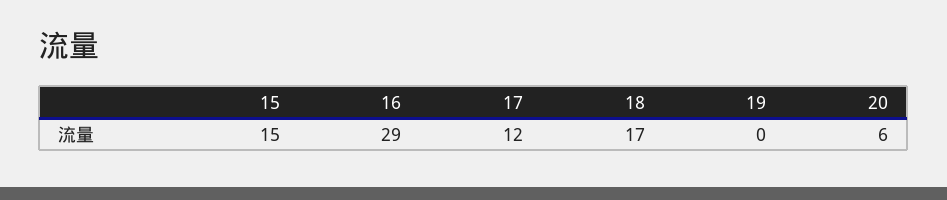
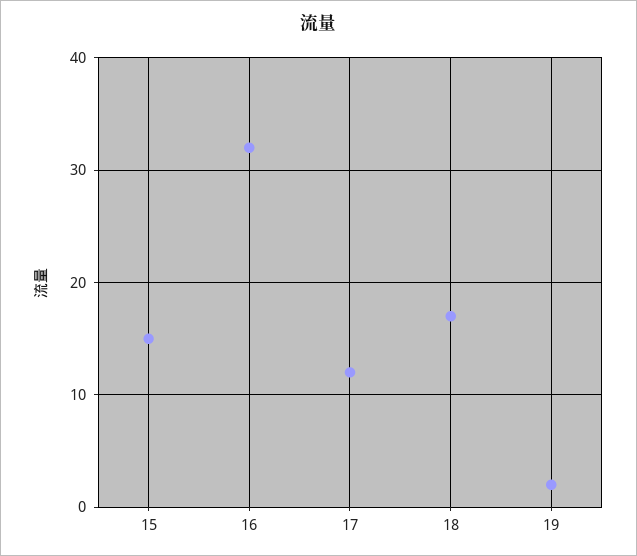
  {
    "15": 15,
-   "16": 29,
+   "16": 32,
    "17": 12,
    "18": 17,
-   "19": 0,
+   "19": 2
-   "20": 6
  }

